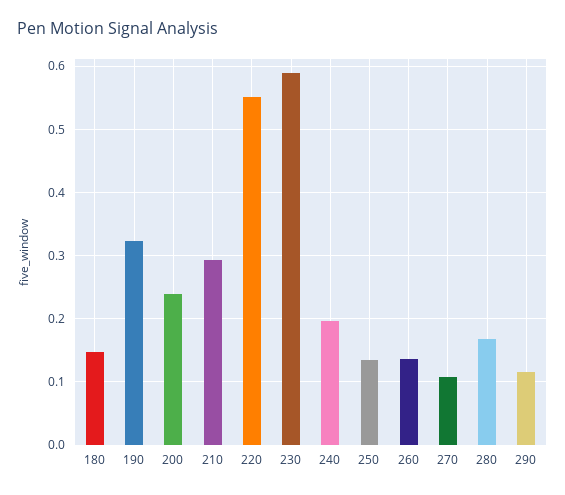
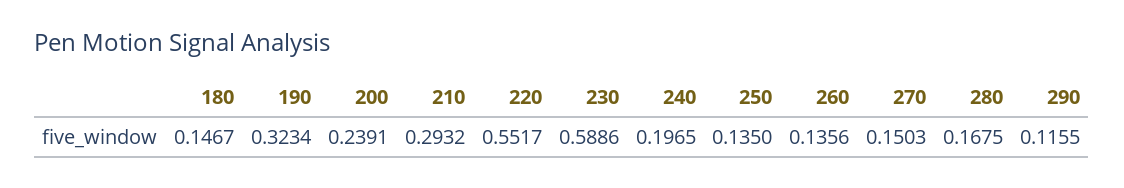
  {
    "180": 0.1467,
    "190": 0.3234,
    "200": 0.2391,
    "210": 0.2932,
    "220": 0.5517,
    "230": 0.5886,
    "240": 0.1965,
    "250": 0.135,
    "260": 0.1356,
-   "270": 0.11,
+   "270": 0.1503,
    "280": 0.1675,
    "290": 0.1155
  }

